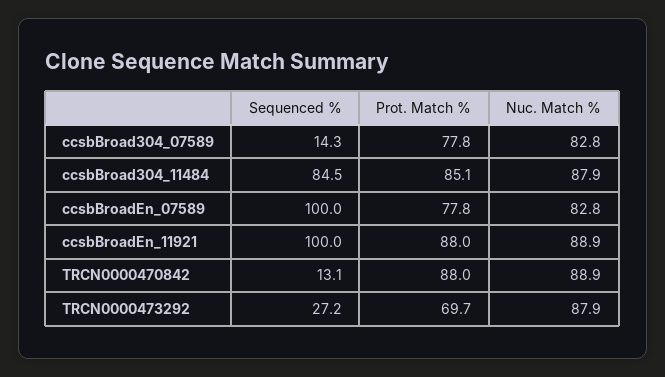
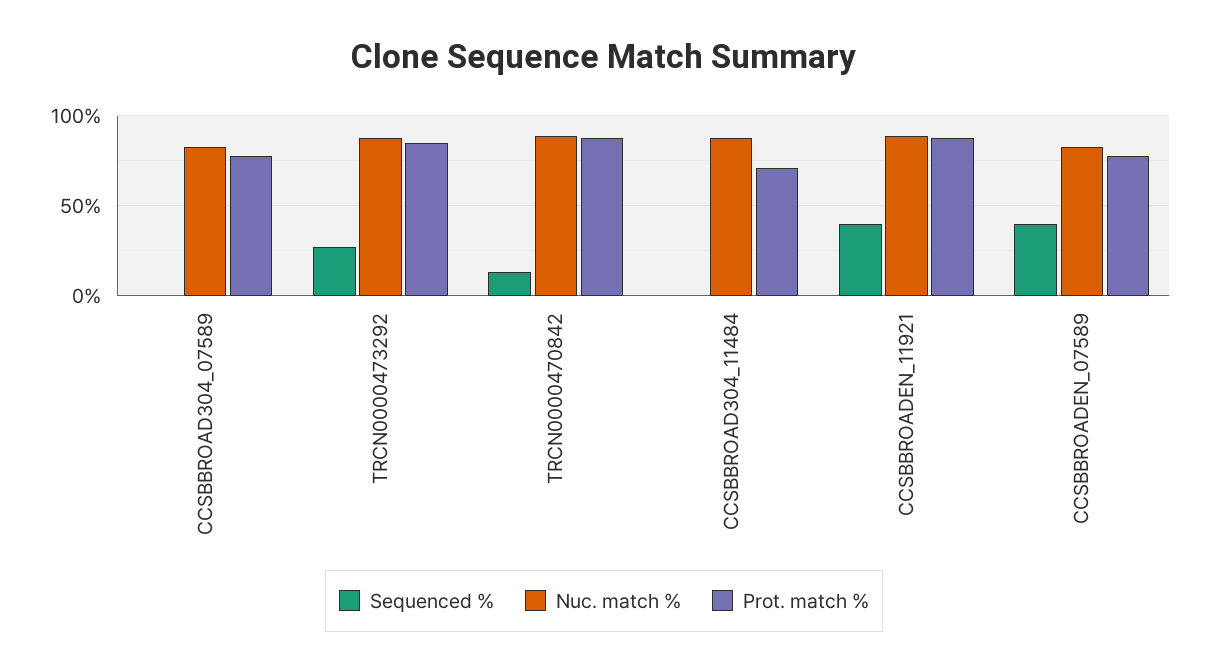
  {
    "Sequenced %": {
-     "ccsbBroad304_07589": 14.3,
+     "ccsbBroad304_07589": 0,
-     "ccsbBroad304_11484": 84.5,
+     "ccsbBroad304_11484": 0,
-     "ccsbBroadEn_07589": 100,
+     "ccsbBroadEn_07589": 40,
-     "ccsbBroadEn_11921": 100,
+     "ccsbBroadEn_11921": 40,
      "TRCN0000470842": 13.1,
      "TRCN0000473292": 27.2
    },
    "Prot. Match %": {
      "ccsbBroad304_07589": 77.8,
-     "ccsbBroad304_11484": 85.1,
+     "ccsbBroad304_11484": 70,
      "ccsbBroadEn_07589": 77.8,
      "ccsbBroadEn_11921": 88,
      "TRCN0000470842": 88,
-     "TRCN0000473292": 69.7
+     "TRCN0000473292": 85
    },
    "Nuc. Match %": {
      "ccsbBroad304_07589": 82.8,
      "ccsbBroad304_11484": 87.9,
      "ccsbBroadEn_07589": 82.8,
      "ccsbBroadEn_11921": 88.9,
      "TRCN0000470842": 88.9,
      "TRCN0000473292": 87.9
    }
  }

